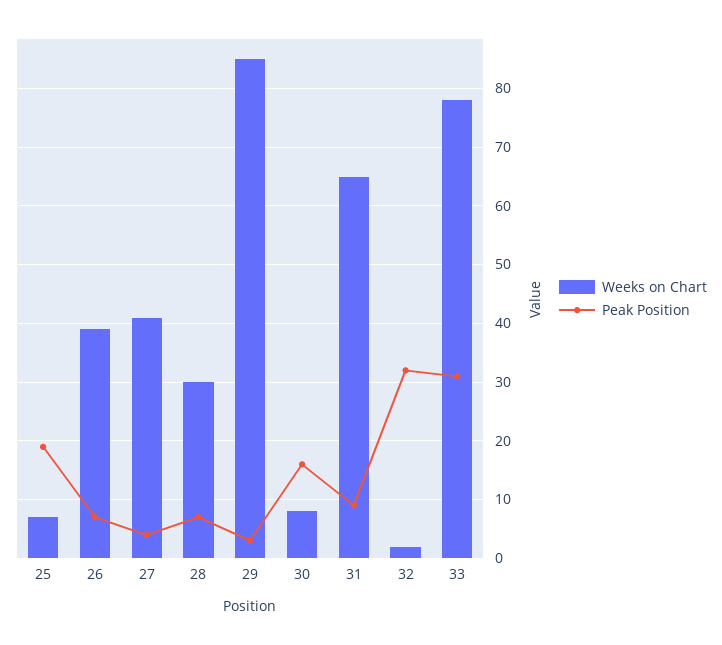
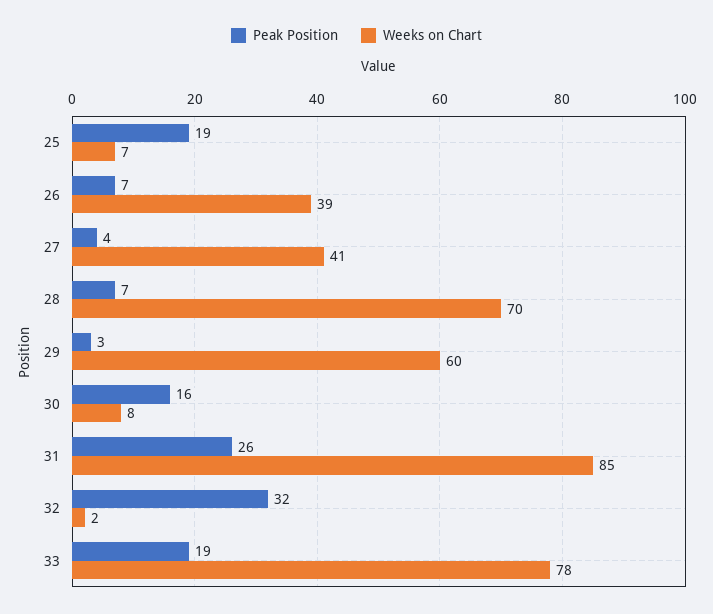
  {
    "Weeks on Chart": {
      "25": 7,
      "26": 39,
      "27": 41,
-     "28": 30,
+     "28": 70,
-     "29": 85,
+     "29": 60,
      "30": 8,
-     "31": 65,
+     "31": 85,
      "32": 2,
      "33": 78
    },
    "Peak Position": {
      "25": 19,
      "26": 7,
      "27": 4,
      "28": 7,
      "29": 3,
      "30": 16,
-     "31": 10,
+     "31": 26,
      "32": 32,
-     "33": 30
+     "33": 19
    }
  }

